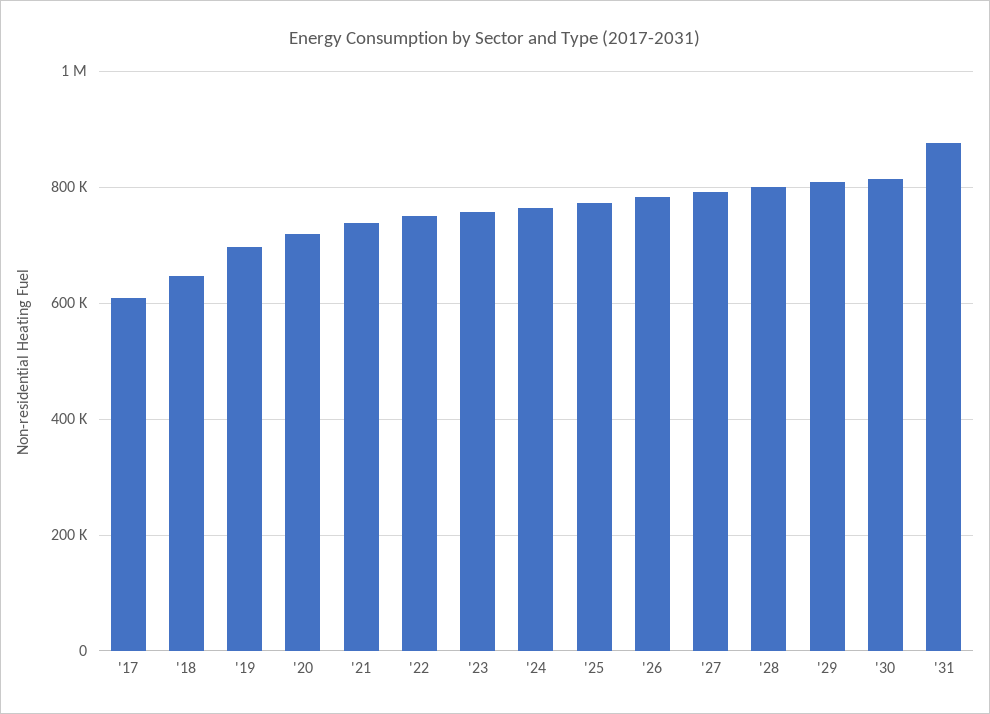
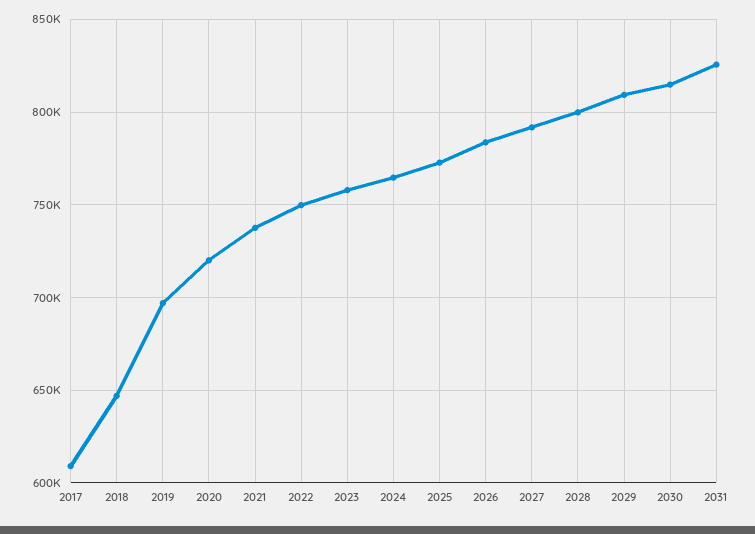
  {
    "'17": 610000,
    "'18": 645000,
    "'19": 695000,
    "'20": 720000,
    "'21": 740000,
    "'22": 750000,
    "'23": 760000,
    "'24": 765000,
    "'25": 775000,
    "'26": 785000,
    "'27": 790000,
    "'28": 800000,
    "'29": 810000,
    "'30": 815000,
-   "'31": 880000
+   "'31": 825000
  }

